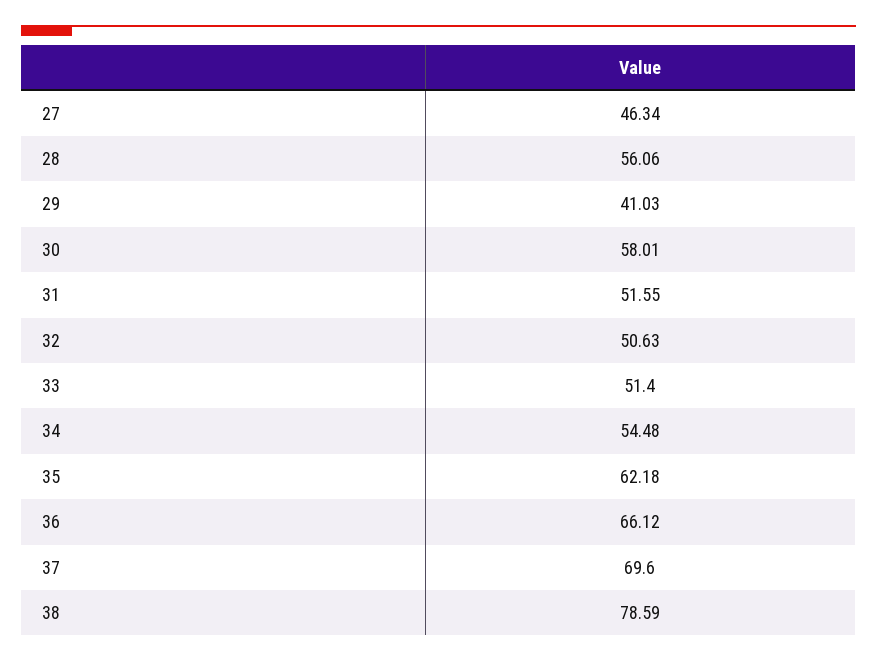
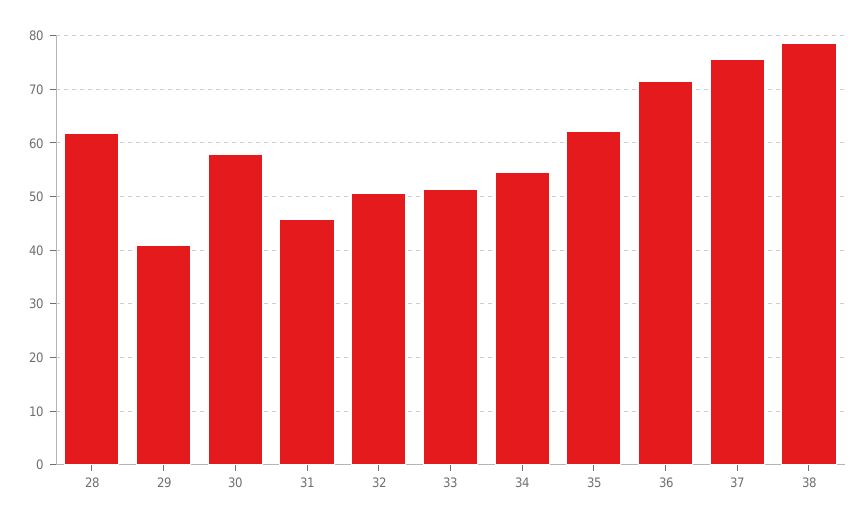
  {
-   "27": 46.34,
-   "28": 56.06,
+   "28": 62,
    "29": 41.03,
    "30": 58.01,
-   "31": 51.55,
+   "31": 46,
    "32": 50.63,
    "33": 51.4,
    "34": 54.48,
    "35": 62.18,
-   "36": 66.12,
+   "36": 72,
-   "37": 69.6,
+   "37": 76,
    "38": 78.59
  }

